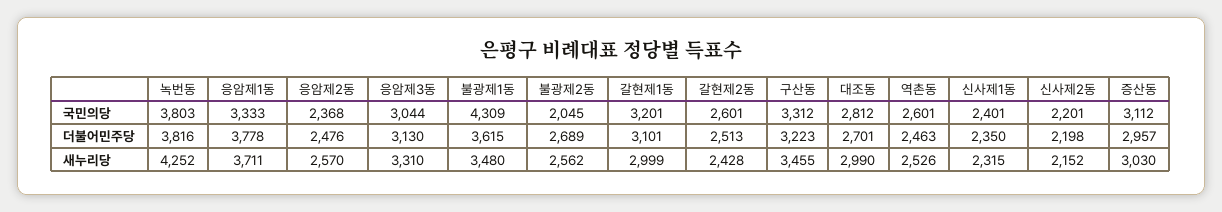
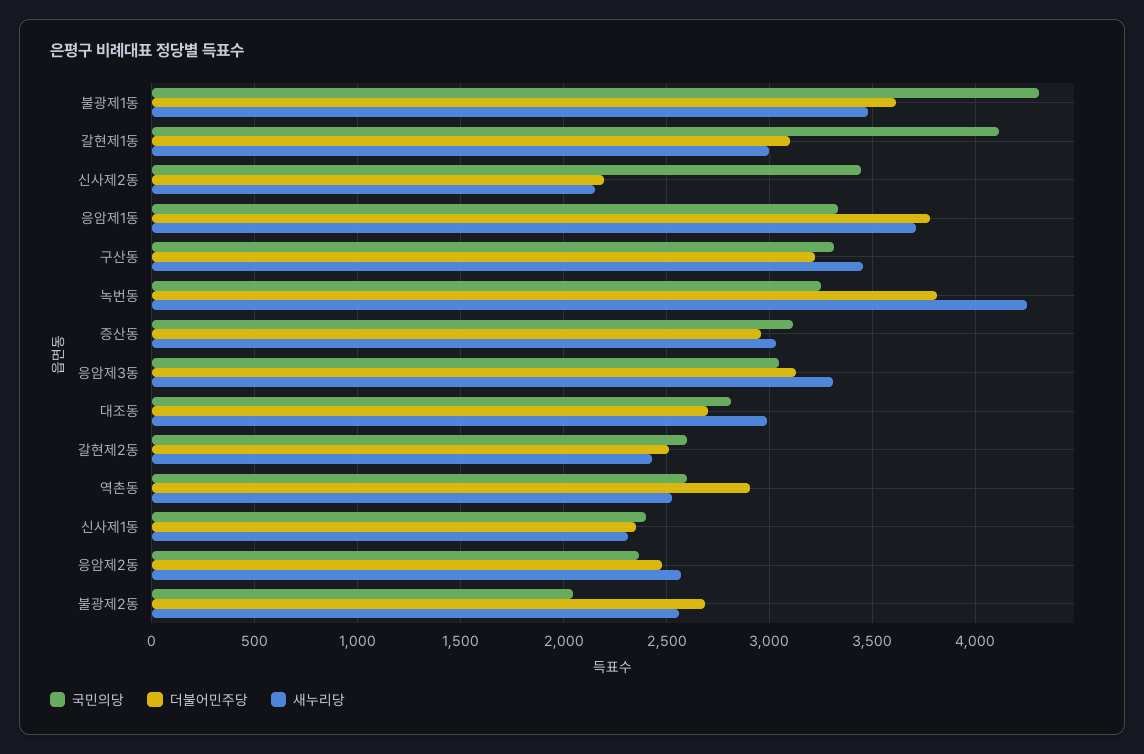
  {
    "국민의당": {
-     "녹번동": 3803,
+     "녹번동": 3250,
      "응암제1동": 3333,
      "응암제2동": 2368,
      "응암제3동": 3044,
      "불광제1동": 4309,
      "불광제2동": 2045,
-     "갈현제1동": 3201,
+     "갈현제1동": 4100,
      "갈현제2동": 2601,
      "구산동": 3312,
      "대조동": 2812,
      "역촌동": 2601,
      "신사제1동": 2401,
-     "신사제2동": 2201,
+     "신사제2동": 3450,
      "증산동": 3112
    },
    "더불어민주당": {
      "녹번동": 3816,
      "응암제1동": 3778,
      "응암제2동": 2476,
      "응암제3동": 3130,
      "불광제1동": 3615,
      "불광제2동": 2689,
      "갈현제1동": 3101,
      "갈현제2동": 2513,
      "구산동": 3223,
      "대조동": 2701,
-     "역촌동": 2463,
+     "역촌동": 2900,
      "신사제1동": 2350,
      "신사제2동": 2198,
      "증산동": 2957
    },
    "새누리당": {
      "녹번동": 4252,
      "응암제1동": 3711,
      "응암제2동": 2570,
      "응암제3동": 3310,
      "불광제1동": 3480,
      "불광제2동": 2562,
      "갈현제1동": 2999,
      "갈현제2동": 2428,
      "구산동": 3455,
      "대조동": 2990,
      "역촌동": 2526,
      "신사제1동": 2315,
      "신사제2동": 2152,
      "증산동": 3030
    }
  }

